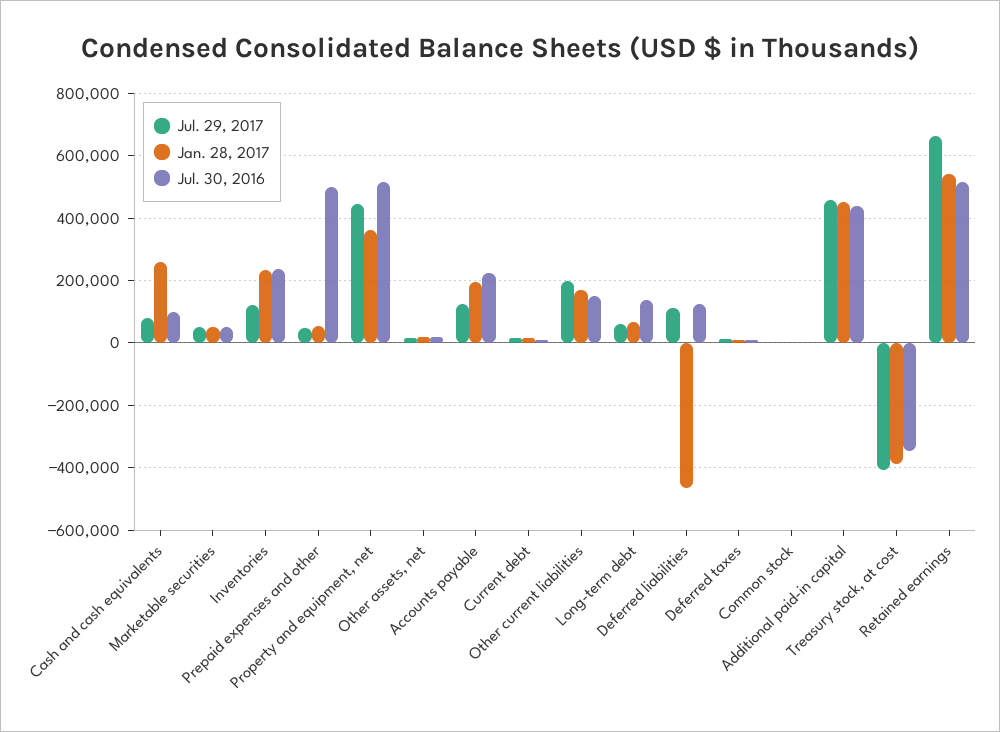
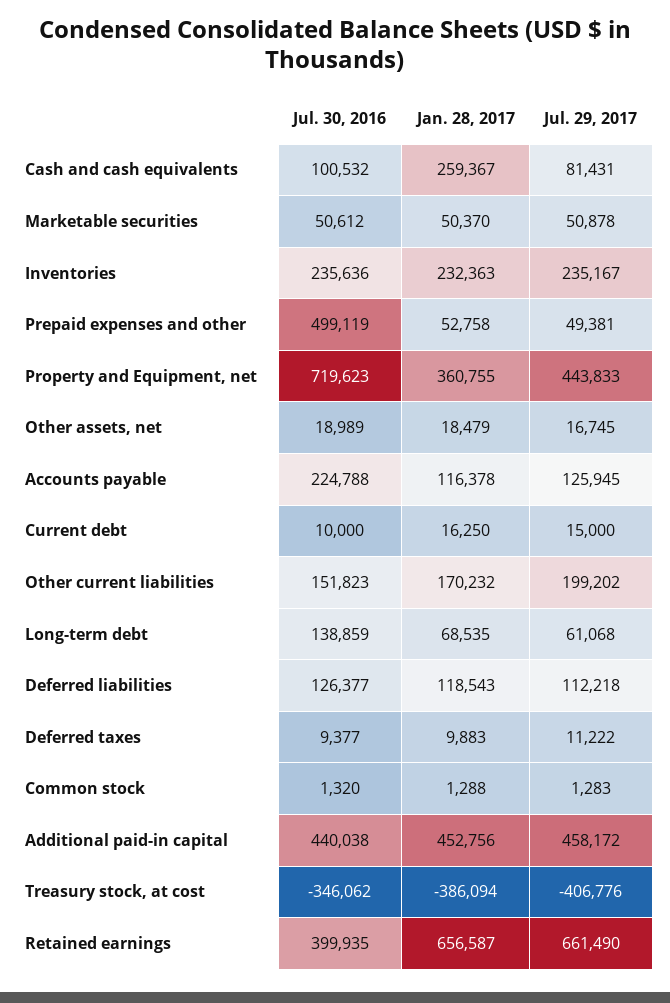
  {
    "Jul. 29, 2017": {
      "Cash and cash equivalents": 81431,
      "Marketable securities": 50878,
-     "Inventories": 120000,
+     "Inventories": 235167,
      "Prepaid expenses and other": 49381,
      "Property and equipment, net": 443833,
      "Other assets, net": 16745,
      "Accounts payable": 125945,
      "Current debt": 15000,
      "Other current liabilities": 199202,
      "Long-term debt": 61068,
      "Deferred liabilities": 112218,
      "Deferred taxes": 11222,
      "Common stock": 1283,
      "Additional paid-in capital": 458172,
      "Treasury stock, at cost": -406776,
      "Retained earnings": 661490
    },
    "Jan. 28, 2017": {
      "Cash and cash equivalents": 259367,
      "Marketable securities": 50370,
      "Inventories": 232363,
      "Prepaid expenses and other": 52758,
      "Property and equipment, net": 360755,
      "Other assets, net": 18479,
-     "Accounts payable": 200000,
+     "Accounts payable": 116378,
      "Current debt": 16250,
      "Other current liabilities": 170232,
      "Long-term debt": 68535,
-     "Deferred liabilities": -460000,
+     "Deferred liabilities": 118543,
      "Deferred taxes": 9883,
      "Common stock": 1288,
      "Additional paid-in capital": 452756,
      "Treasury stock, at cost": -386094,
-     "Retained earnings": 540000
+     "Retained earnings": 656587
    },
    "Jul. 30, 2016": {
      "Cash and cash equivalents": 100532,
      "Marketable securities": 50612,
      "Inventories": 235636,
      "Prepaid expenses and other": 499119,
-     "Property and equipment, net": 520000,
+     "Property and equipment, net": 719623,
      "Other assets, net": 18989,
      "Accounts payable": 224788,
      "Current debt": 10000,
      "Other current liabilities": 151823,
      "Long-term debt": 138859,
      "Deferred liabilities": 126377,
      "Deferred taxes": 9377,
      "Common stock": 1320,
      "Additional paid-in capital": 440038,
      "Treasury stock, at cost": -346062,
-     "Retained earnings": 520000
+     "Retained earnings": 399935
    }
  }

